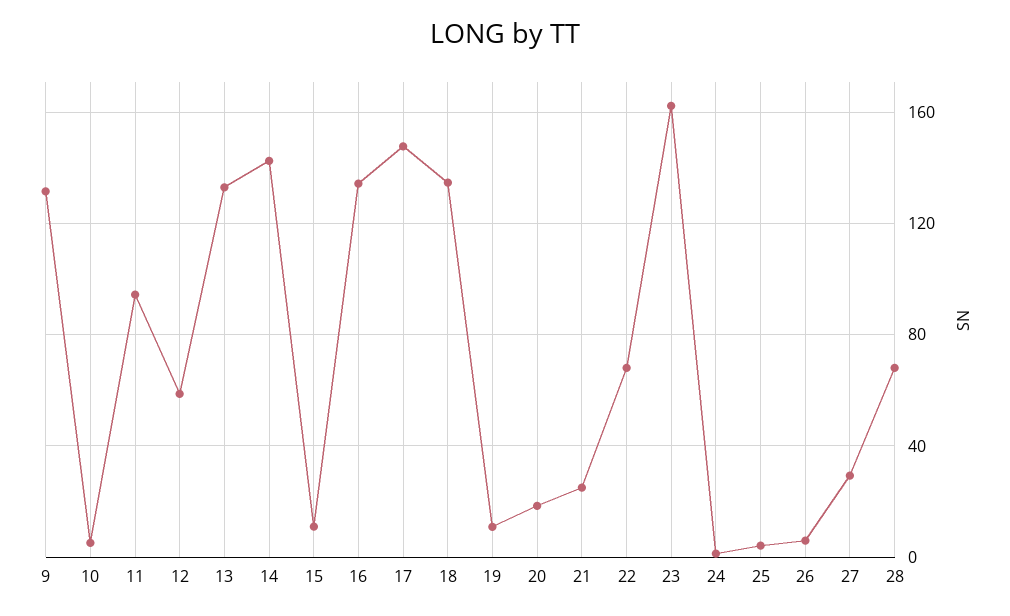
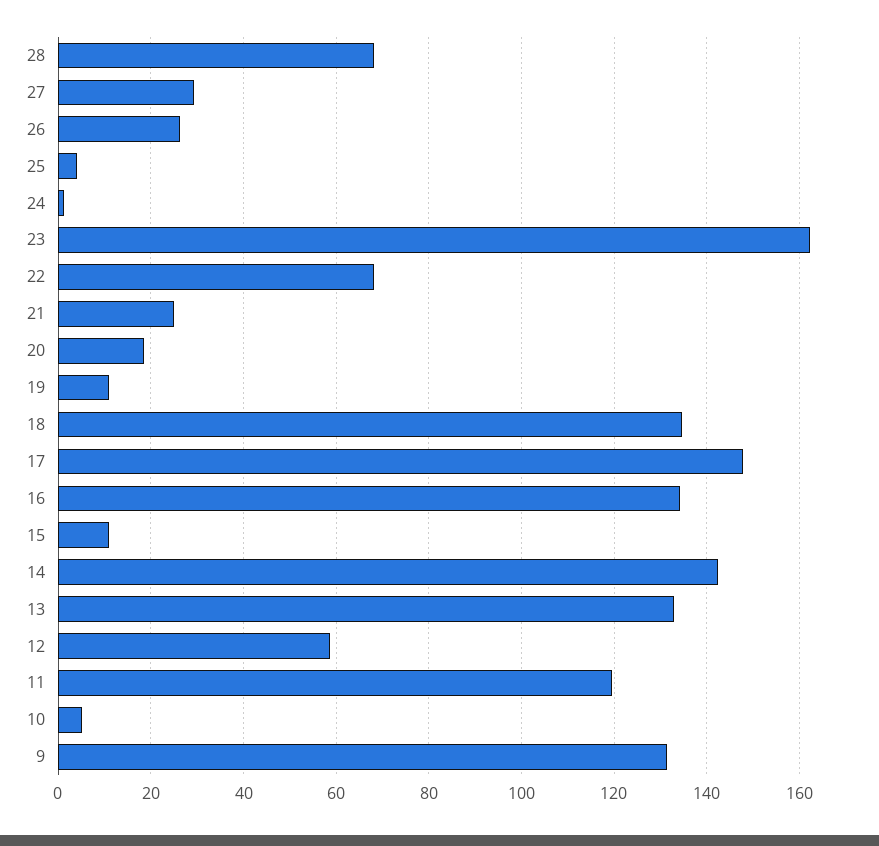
  {
    "9": 132,
    "10": 6,
-   "11": 95,
+   "11": 120,
    "12": 58,
    "13": 134,
    "14": 142,
    "15": 12,
    "16": 134,
    "17": 148,
    "18": 134,
    "19": 10,
    "20": 18,
    "21": 26,
    "22": 68,
    "23": 162,
    "24": 2,
    "25": 4,
-   "26": 5,
+   "26": 26,
    "27": 30,
    "28": 68
  }

